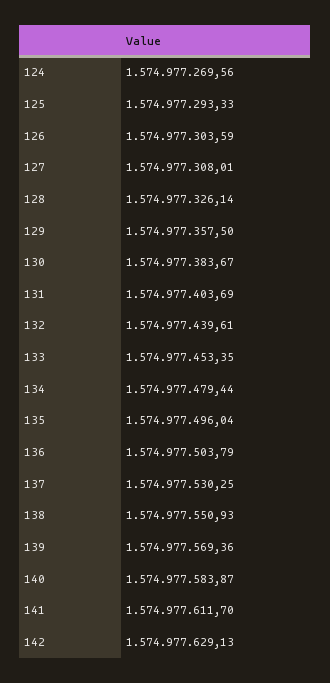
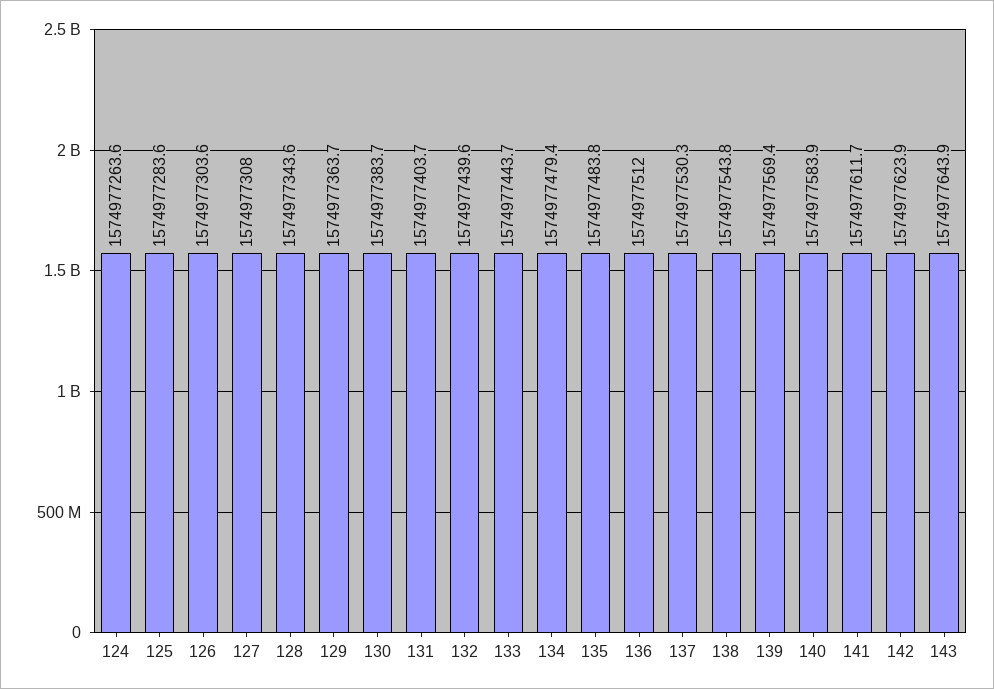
  {
-   "124": 1574977269.56,
+   "124": 1574977263.6,
-   "125": 1574977293.33,
+   "125": 1574977283.6,
    "126": 1574977303.59,
    "127": 1574977308.01,
-   "128": 1574977326.14,
+   "128": 1574977343.6,
-   "129": 1574977357.5,
+   "129": 1574977363.7,
    "130": 1574977383.67,
    "131": 1574977403.69,
    "132": 1574977439.61,
-   "133": 1574977453.35,
+   "133": 1574977443.7,
    "134": 1574977479.44,
-   "135": 1574977496.04,
+   "135": 1574977483.8,
-   "136": 1574977503.79,
+   "136": 1574977512,
    "137": 1574977530.25,
-   "138": 1574977550.93,
+   "138": 1574977543.8,
    "139": 1574977569.36,
    "140": 1574977583.87,
    "141": 1574977611.7,
-   "142": 1574977629.13
+   "142": 1574977623.9,
+   "143": 1574977643.9
  }

